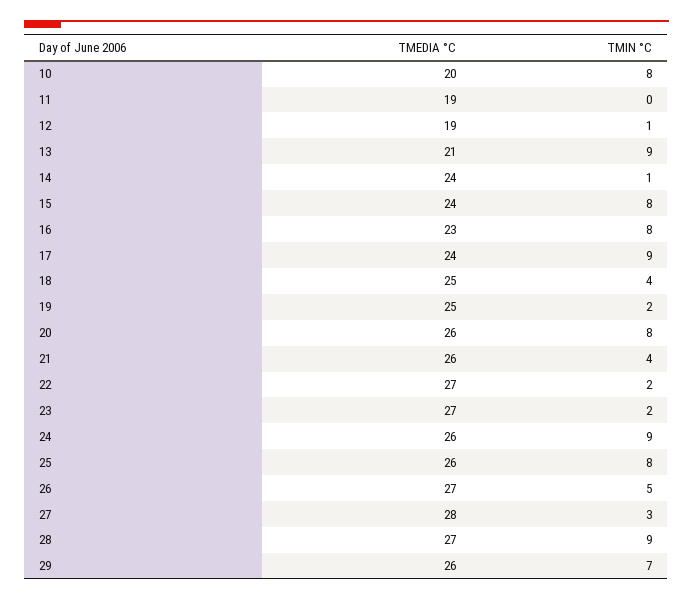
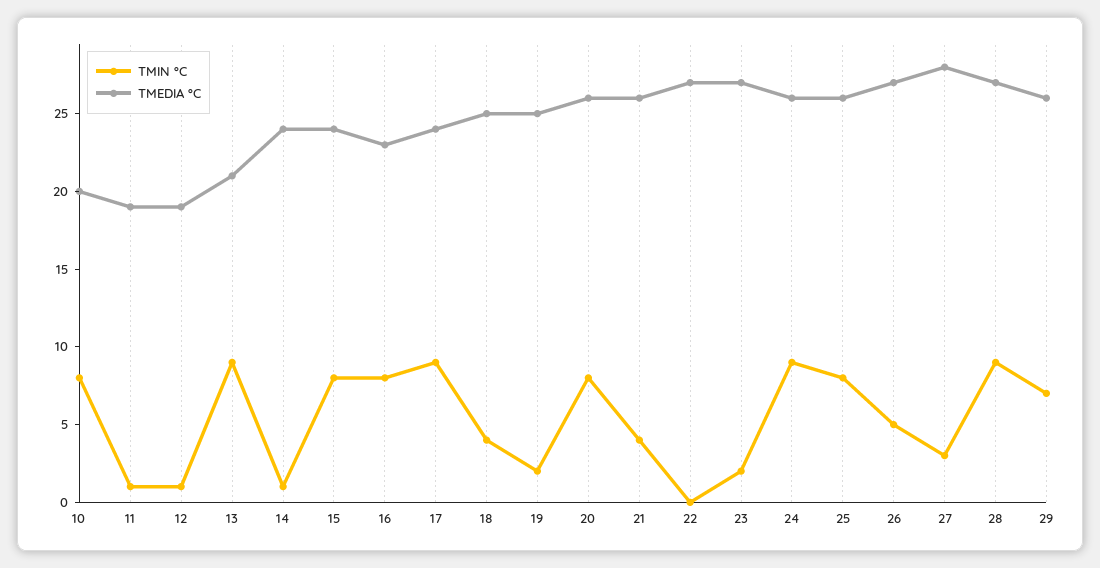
  {
    "TMEDIA °C": {
      "10": 20,
      "11": 19,
      "12": 19,
      "13": 21,
      "14": 24,
      "15": 24,
      "16": 23,
      "17": 24,
      "18": 25,
      "19": 25,
      "20": 26,
      "21": 26,
      "22": 27,
      "23": 27,
      "24": 26,
      "25": 26,
      "26": 27,
      "27": 28,
      "28": 27,
      "29": 26
    },
    "TMIN °C": {
      "10": 8,
-     "11": 0,
+     "11": 1,
      "12": 1,
      "13": 9,
      "14": 1,
      "15": 8,
      "16": 8,
      "17": 9,
      "18": 4,
      "19": 2,
      "20": 8,
      "21": 4,
-     "22": 2,
+     "22": 0,
      "23": 2,
      "24": 9,
      "25": 8,
      "26": 5,
      "27": 3,
      "28": 9,
      "29": 7
    }
  }

